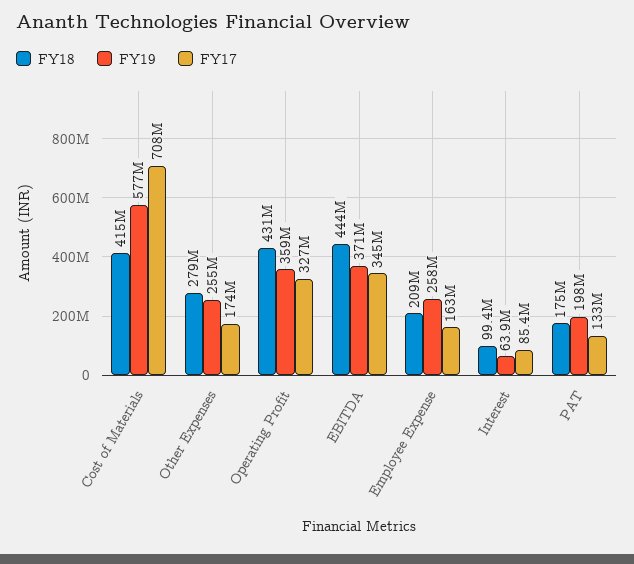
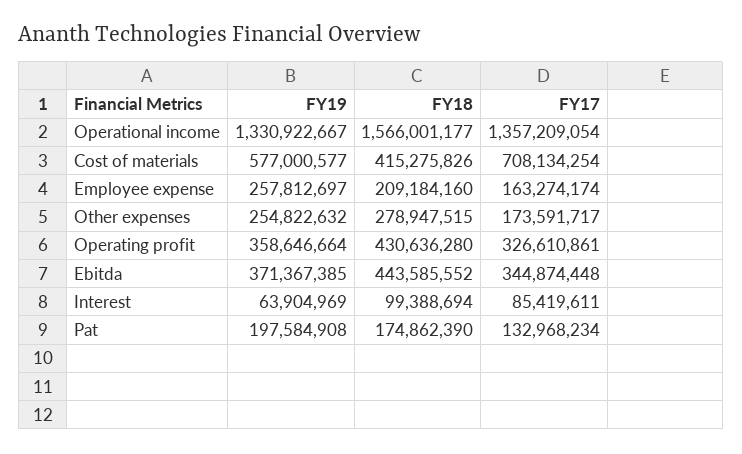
  {
    "FY18": {
      "Cost of Materials": 415275826,
      "Other Expenses": 278947515,
      "Operating Profit": 430636280,
      "EBITDA": 443585552,
      "Employee Expense": 209184160,
      "Interest": 99388694,
-     "PAT": 174862390
+     "PAT": 174862390,
+     "Operational income": 1566001177
    },
    "FY19": {
      "Cost of Materials": 577000577,
      "Other Expenses": 254822632,
      "Operating Profit": 358646664,
      "EBITDA": 371367385,
      "Employee Expense": 257812697,
      "Interest": 63904969,
-     "PAT": 197584908
+     "PAT": 197584908,
+     "Operational income": 1330922667
    },
    "FY17": {
      "Cost of Materials": 708134254,
      "Other Expenses": 173591717,
      "Operating Profit": 326610861,
      "EBITDA": 344874448,
      "Employee Expense": 163274174,
      "Interest": 85419611,
-     "PAT": 132968234
+     "PAT": 132968234,
+     "Operational income": 1357209054
    }
  }

